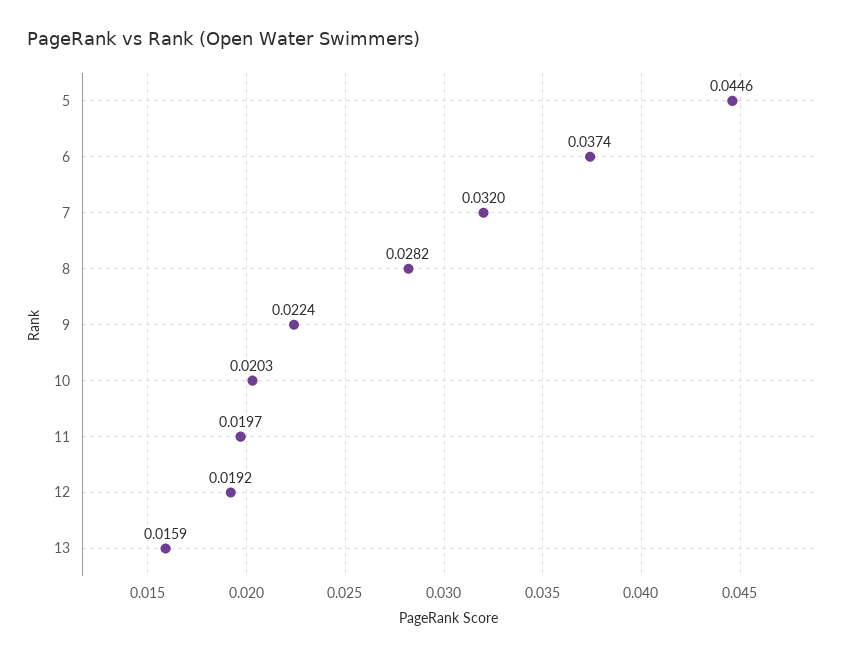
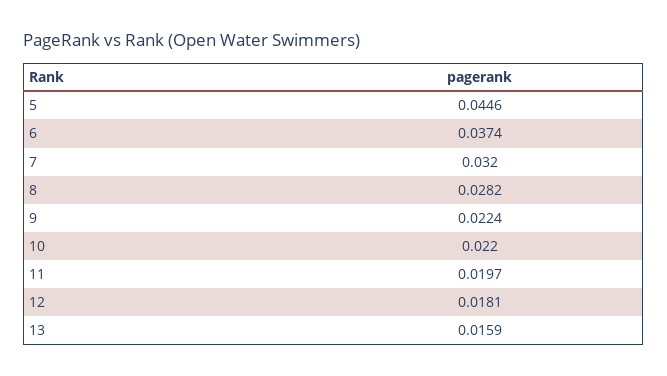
  {
    "5": 0.0446,
    "6": 0.0374,
    "7": 0.032,
    "8": 0.0282,
    "9": 0.0224,
-   "10": 0.0203,
+   "10": 0.022,
    "11": 0.0197,
-   "12": 0.0192,
+   "12": 0.0181,
    "13": 0.0159
  }

